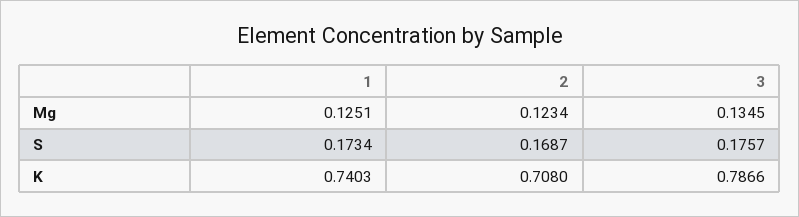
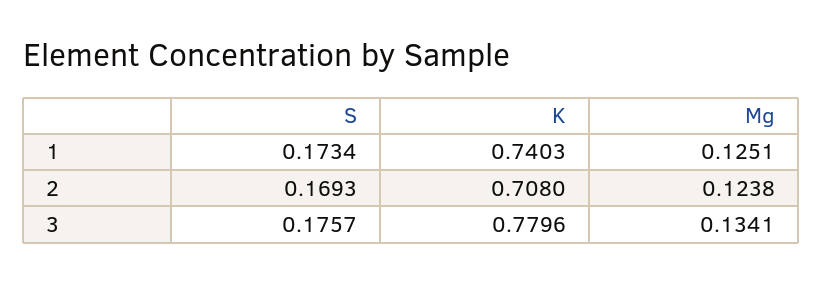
  {
    "1": {
      "Mg": 0.1251,
      "S": 0.1734,
      "K": 0.7403
    },
    "2": {
-     "Mg": 0.1234,
+     "Mg": 0.1238,
-     "S": 0.1687,
+     "S": 0.1693,
      "K": 0.708
    },
    "3": {
-     "Mg": 0.1345,
+     "Mg": 0.1341,
      "S": 0.1757,
-     "K": 0.7866
+     "K": 0.7796
    }
  }

